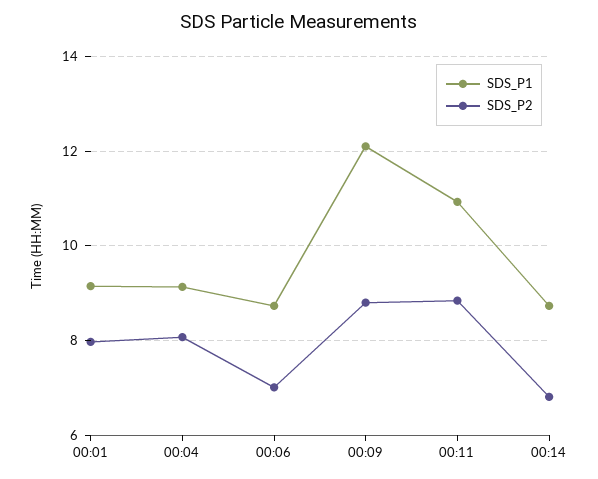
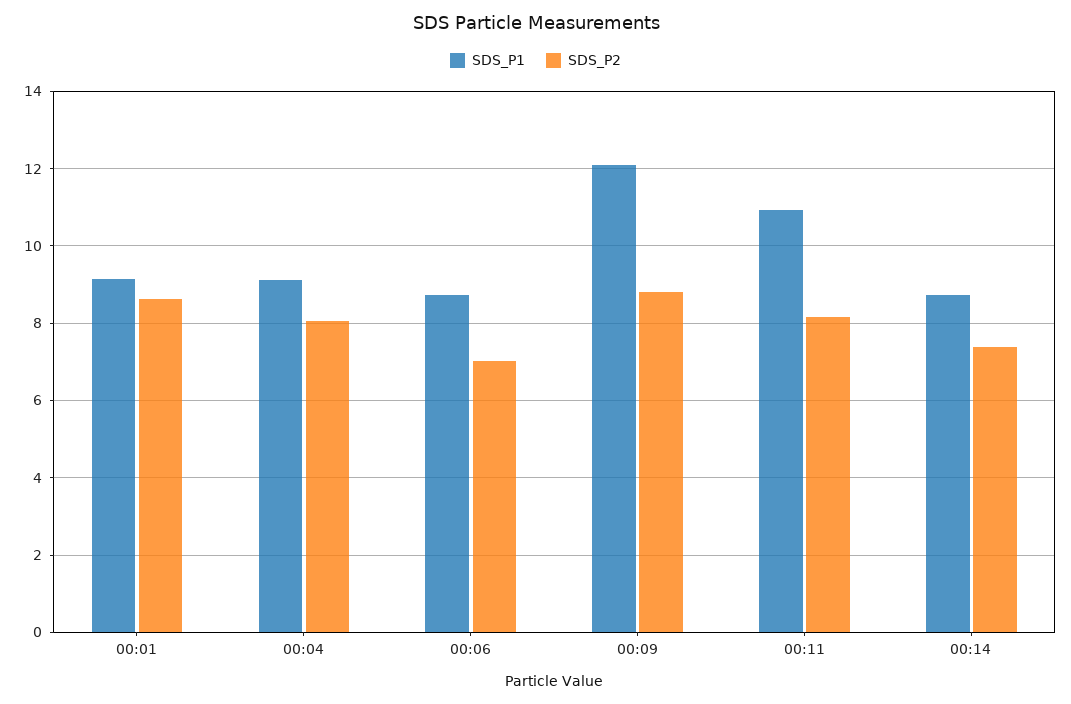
  {
    "SDS_P1": {
      "00:01": 9.2,
      "00:04": 9.2,
      "00:06": 8.8,
      "00:09": 12.2,
      "00:11": 11,
      "00:14": 8.8
    },
    "SDS_P2": {
-     "00:01": 8,
+     "00:01": 8.6,
      "00:04": 8,
      "00:06": 7,
      "00:09": 8.8,
-     "00:11": 8.8,
+     "00:11": 8.2,
-     "00:14": 6.8
+     "00:14": 7.4
    }
  }

